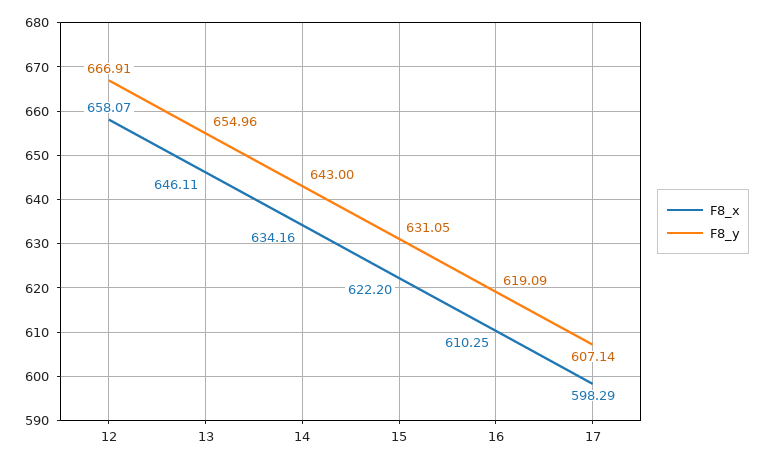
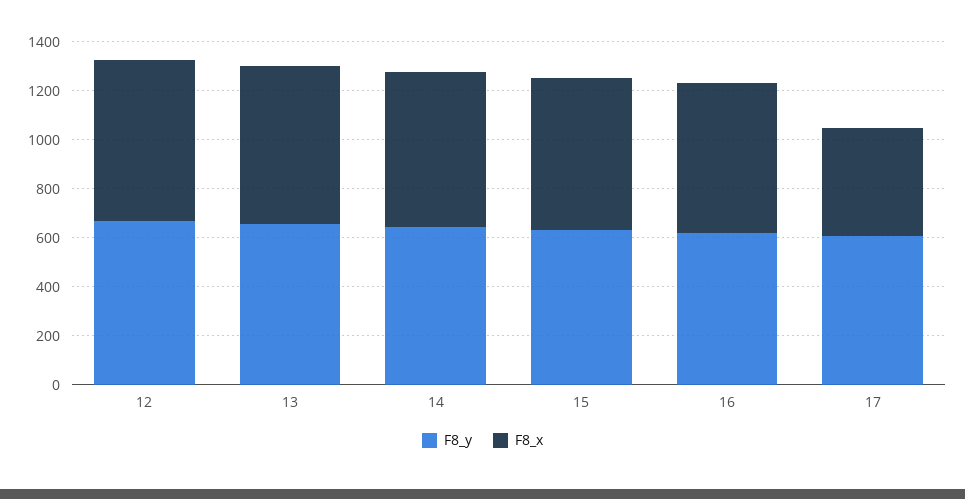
  {
    "F8_x": {
      "12": 658.07,
      "13": 646.11,
      "14": 634.16,
      "15": 622.2,
      "16": 610.25,
-     "17": 598.29
+     "17": 450
    },
    "F8_y": {
      "12": 666.91,
      "13": 654.96,
      "14": 643,
      "15": 631.05,
      "16": 619.09,
      "17": 607.14
    }
  }

